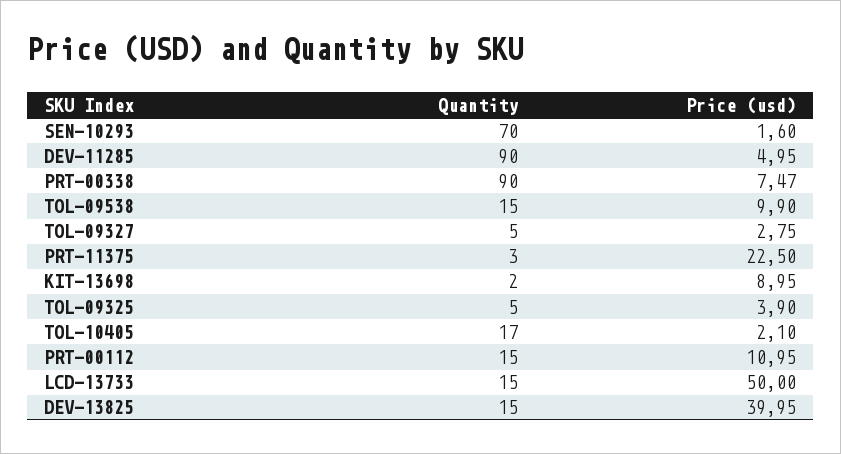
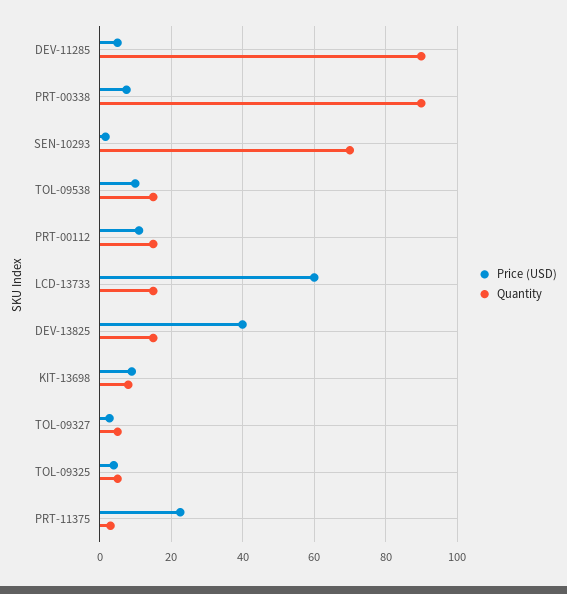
  {
    "Quantity": {
      "SEN-10293": 70,
      "DEV-11285": 90,
      "PRT-00338": 90,
      "TOL-09538": 15,
      "TOL-09327": 5,
      "PRT-11375": 3,
-     "KIT-13698": 2,
+     "KIT-13698": 8,
      "TOL-09325": 5,
-     "TOL-10405": 17,
      "PRT-00112": 15,
      "LCD-13733": 15,
      "DEV-13825": 15
    },
    "Price (usd)": {
      "SEN-10293": 1.6,
      "DEV-11285": 4.95,
      "PRT-00338": 7.47,
      "TOL-09538": 9.9,
      "TOL-09327": 2.75,
      "PRT-11375": 22.5,
      "KIT-13698": 8.95,
      "TOL-09325": 3.9,
-     "TOL-10405": 2.1,
      "PRT-00112": 10.95,
-     "LCD-13733": 50,
+     "LCD-13733": 60,
      "DEV-13825": 39.95
    }
  }

